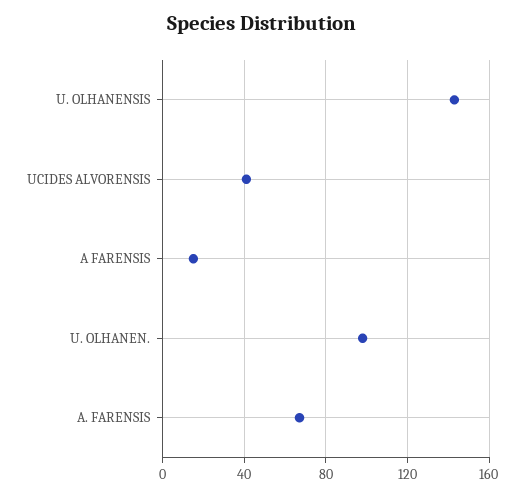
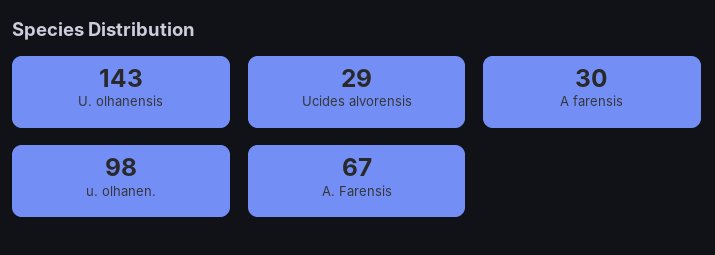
  {
    "U. OLHANENSIS": 143,
-   "UCIDES ALVORENSIS": 40,
+   "UCIDES ALVORENSIS": 29,
-   "A FARENSIS": 15,
+   "A FARENSIS": 30,
    "U. OLHANEN.": 98,
    "A. FARENSIS": 67
  }

